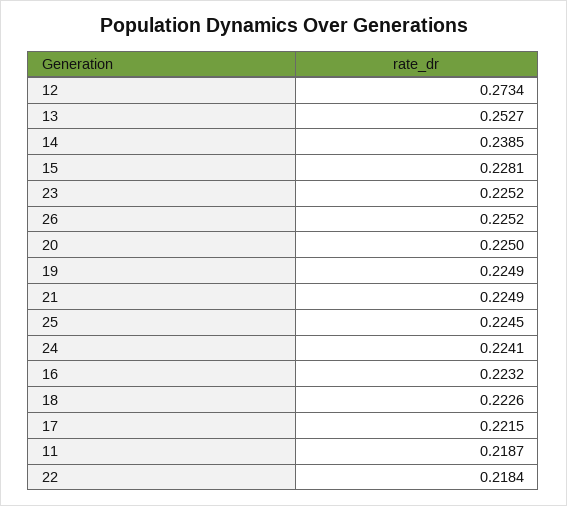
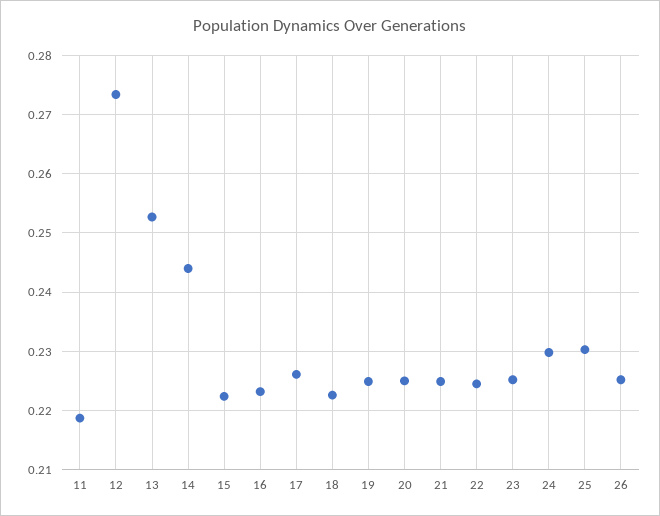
  {
    "12": 0.2734,
    "13": 0.2527,
-   "14": 0.2385,
+   "14": 0.244,
-   "15": 0.2281,
+   "15": 0.222,
    "23": 0.2252,
    "26": 0.2252,
    "20": 0.225,
    "19": 0.2249,
    "21": 0.2249,
-   "25": 0.2245,
+   "25": 0.23,
-   "24": 0.2241,
+   "24": 0.23,
    "16": 0.2232,
    "18": 0.2226,
-   "17": 0.2215,
+   "17": 0.226,
    "11": 0.2187,
-   "22": 0.2184
+   "22": 0.224
  }

